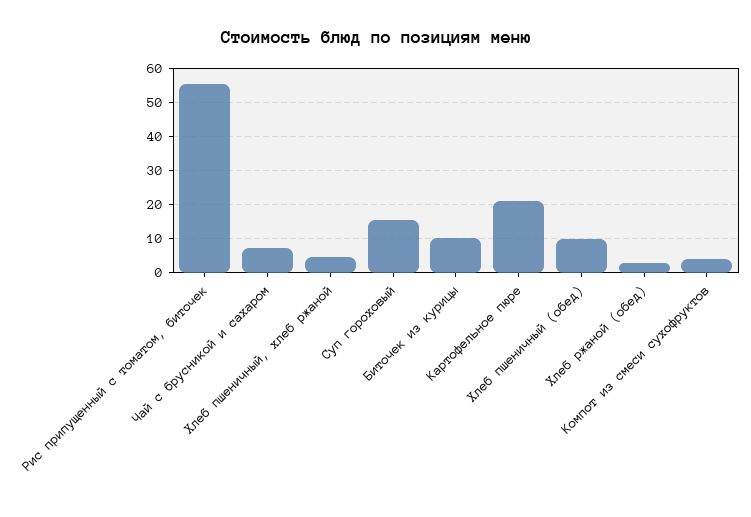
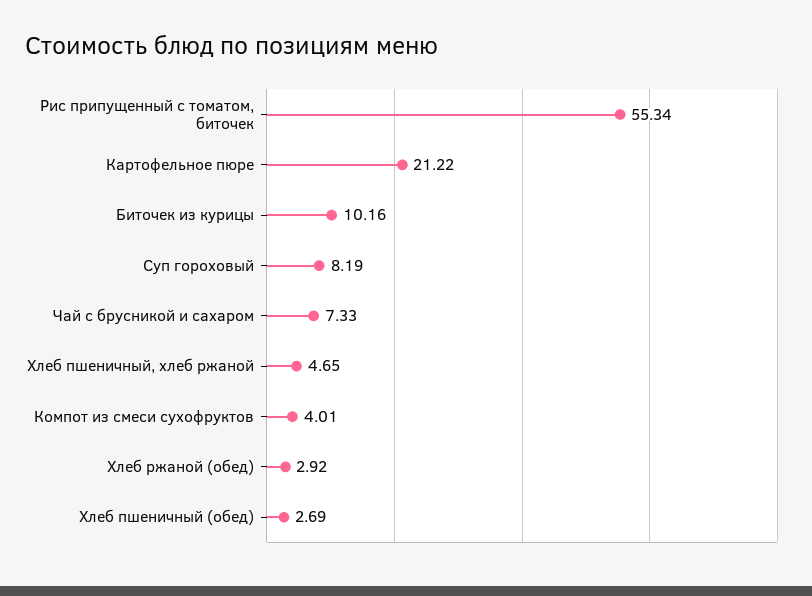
  {
    "Рис припущенный с томатом, биточек": 55.34,
    "Чай с брусникой и сахаром": 7.33,
    "Хлеб пшеничный, хлеб ржаной": 4.65,
-   "Суп гороховый": 16,
+   "Суп гороховый": 8.19,
    "Биточек из курицы": 10.16,
    "Картофельное пюре": 21.22,
-   "Хлеб пшеничный (обед)": 10,
+   "Хлеб пшеничный (обед)": 2.69,
    "Хлеб ржаной (обед)": 2.92,
    "Компот из смеси сухофруктов": 4.01
  }

